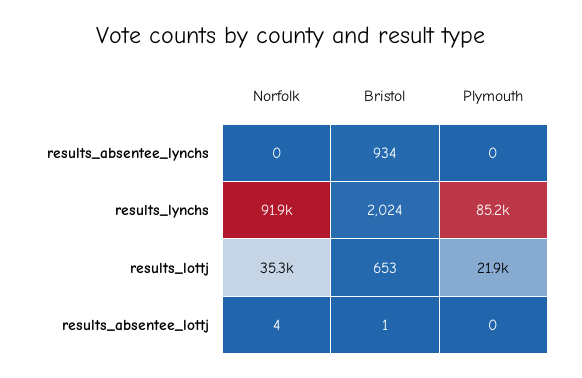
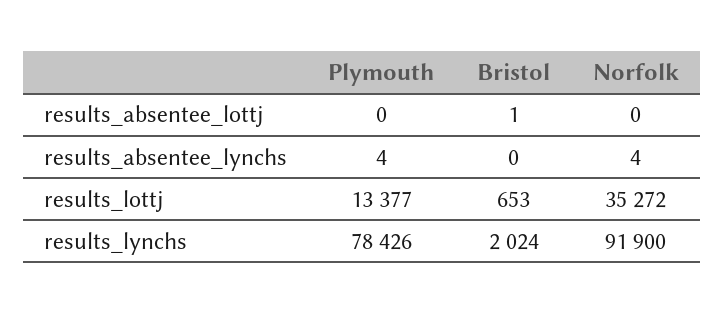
  {
    "Norfolk": {
-     "results_absentee_lynchs": 0,
+     "results_absentee_lynchs": 4,
      "results_lynchs": 91900,
      "results_lottj": 35272,
-     "results_absentee_lottj": 4
+     "results_absentee_lottj": 0
    },
    "Bristol": {
-     "results_absentee_lynchs": 934,
+     "results_absentee_lynchs": 0,
      "results_lynchs": 2024,
      "results_lottj": 653,
      "results_absentee_lottj": 1
    },
    "Plymouth": {
-     "results_absentee_lynchs": 0,
+     "results_absentee_lynchs": 4,
-     "results_lynchs": 85200,
+     "results_lynchs": 78426,
-     "results_lottj": 21900,
+     "results_lottj": 13377,
      "results_absentee_lottj": 0
    }
  }

